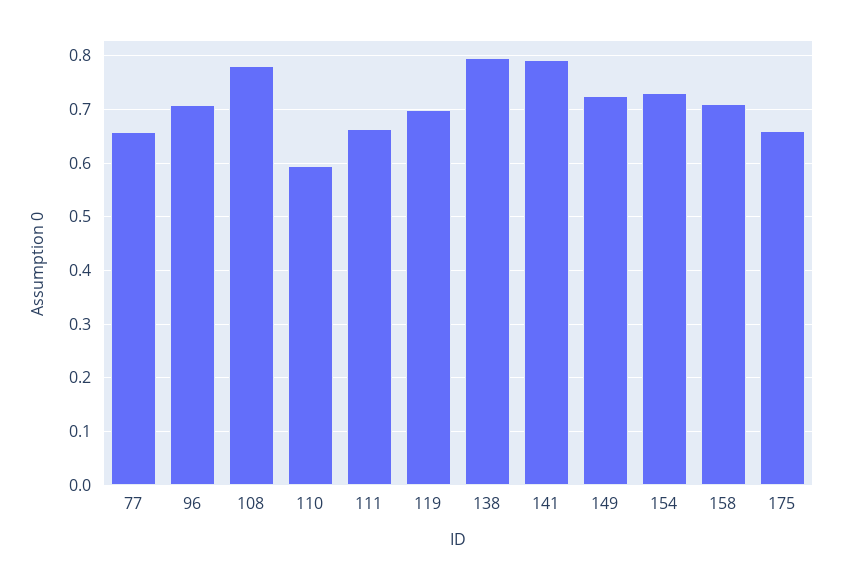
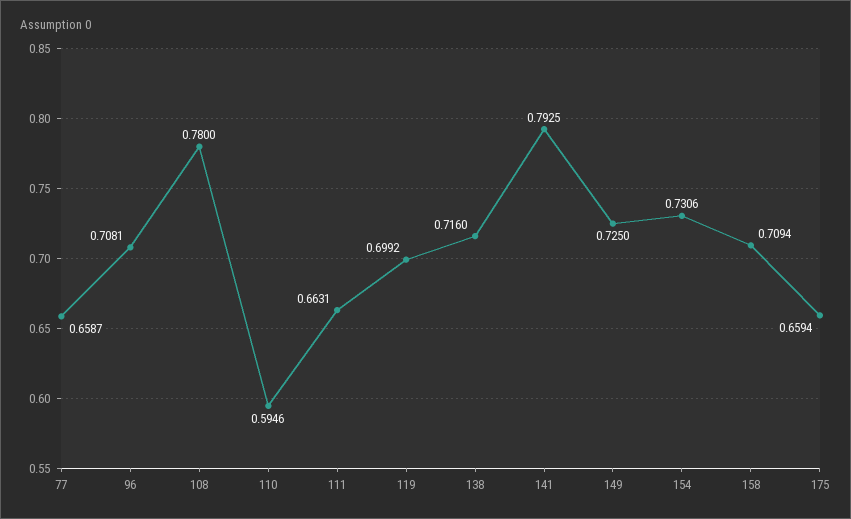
  {
    "77": 0.6587,
    "96": 0.7081,
    "108": 0.78,
    "110": 0.5946,
    "111": 0.6631,
    "119": 0.6992,
-   "138": 0.8,
+   "138": 0.716,
    "141": 0.7925,
    "149": 0.725,
    "154": 0.7306,
    "158": 0.7094,
    "175": 0.6594
  }

